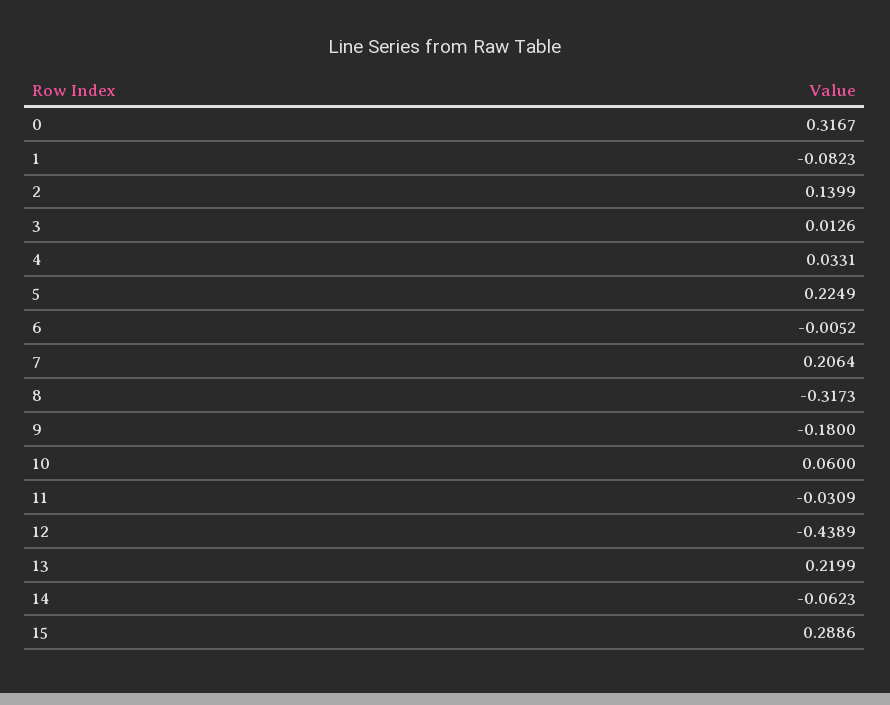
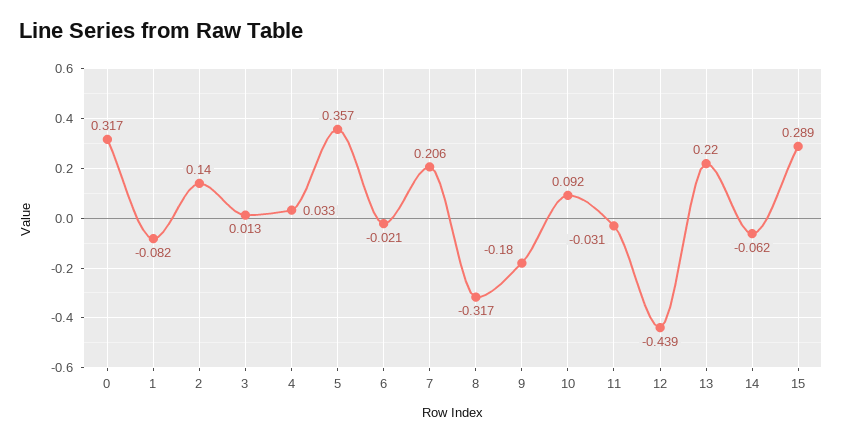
  {
    "0": 0.3167,
    "1": -0.0823,
    "2": 0.1399,
    "3": 0.0126,
    "4": 0.0331,
-   "5": 0.2249,
+   "5": 0.357,
-   "6": -0.0052,
+   "6": -0.021,
    "7": 0.2064,
    "8": -0.3173,
    "9": -0.18,
-   "10": 0.06,
+   "10": 0.092,
    "11": -0.0309,
    "12": -0.4389,
    "13": 0.2199,
    "14": -0.0623,
    "15": 0.2886
  }

